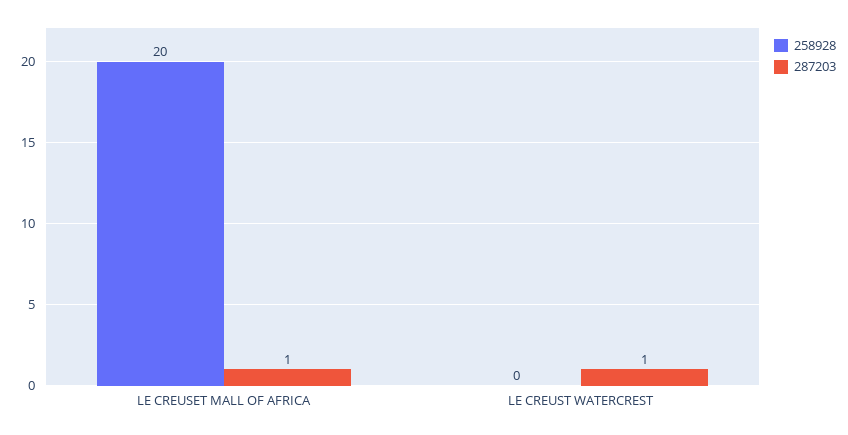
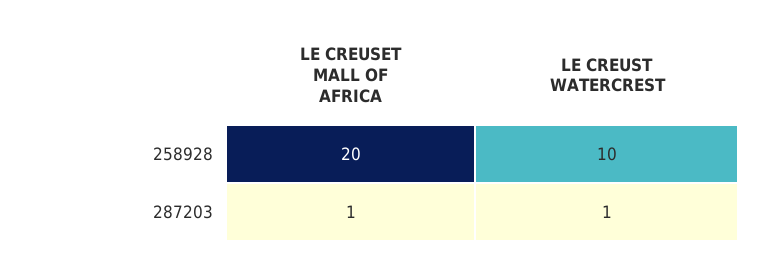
  {
    "258928": {
      "LE CREUSET MALL OF AFRICA": 20,
-     "LE CREUST WATERCREST": 0
+     "LE CREUST WATERCREST": 10
    },
    "287203": {
      "LE CREUSET MALL OF AFRICA": 1,
      "LE CREUST WATERCREST": 1
    }
  }

